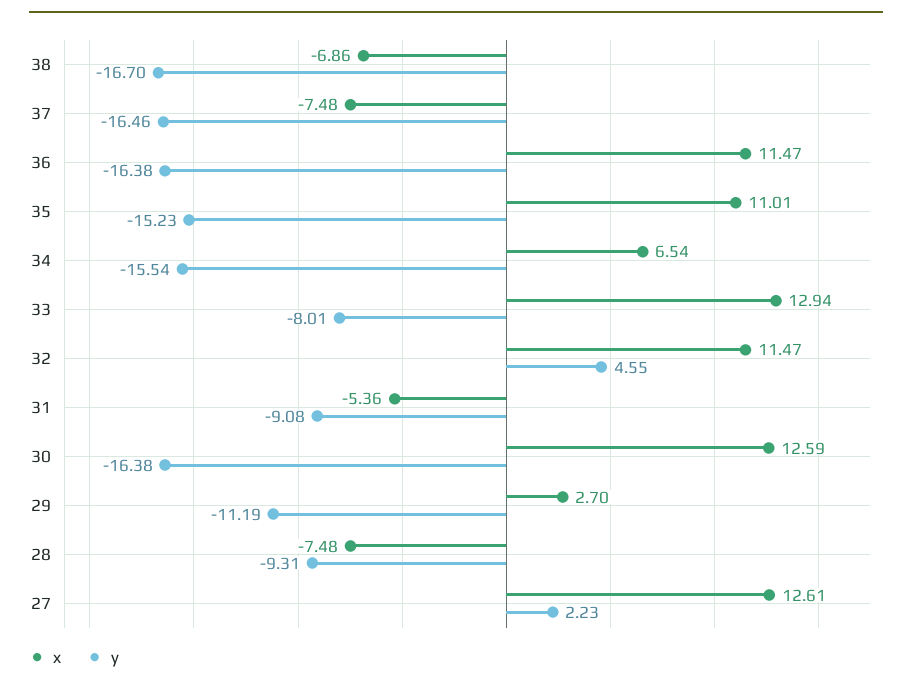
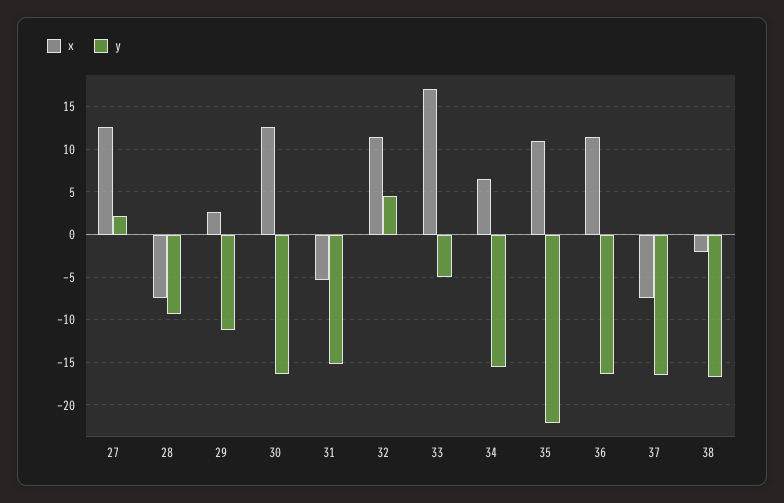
  {
    "x": {
-     "38": -6.86,
+     "38": -2,
      "37": -7.48,
      "36": 11.47,
      "35": 11.01,
      "34": 6.54,
-     "33": 12.94,
+     "33": 17,
      "32": 11.47,
      "31": -5.36,
      "30": 12.59,
      "29": 2.7,
      "28": -7.48,
      "27": 12.61
    },
    "y": {
      "38": -16.7,
      "37": -16.46,
      "36": -16.38,
-     "35": -15.23,
+     "35": -22,
      "34": -15.54,
-     "33": -8.01,
+     "33": -5,
      "32": 4.55,
-     "31": -9.08,
+     "31": -15,
      "30": -16.38,
      "29": -11.19,
      "28": -9.31,
      "27": 2.23
    }
  }

